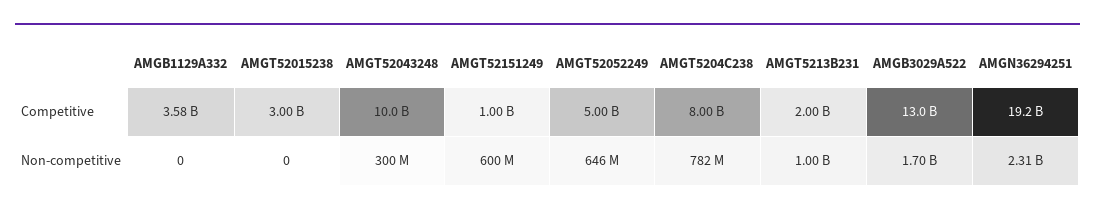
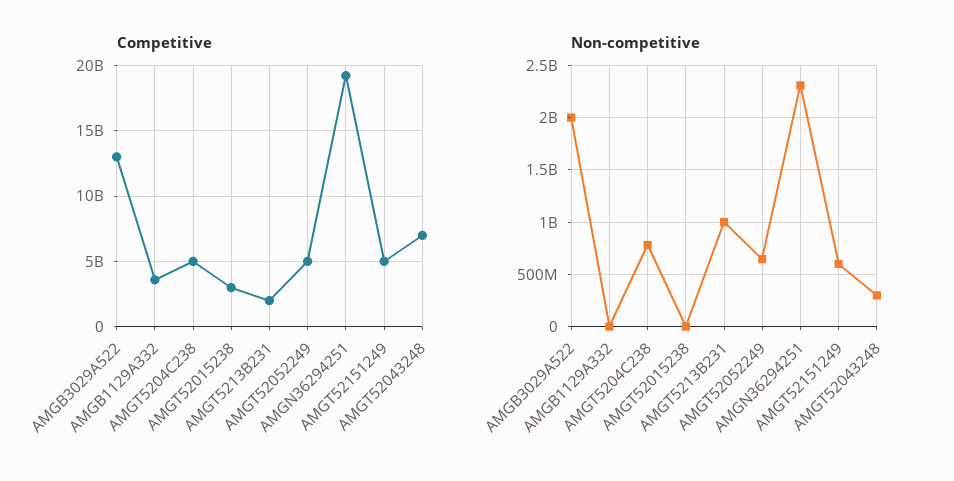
  {
    "Competitive": {
      "AMGB1129A332": 3580000000,
      "AMGT52015238": 3000000000,
-     "AMGT52043248": 10000000000,
+     "AMGT52043248": 7000000000,
-     "AMGT52151249": 1000000000,
+     "AMGT52151249": 5000000000,
      "AMGT52052249": 5000000000,
-     "AMGT5204C238": 8000000000,
+     "AMGT5204C238": 5000000000,
      "AMGT5213B231": 2000000000,
      "AMGB3029A522": 13000000000,
      "AMGN36294251": 19200000000
    },
    "Non-competitive": {
      "AMGB1129A332": 0,
      "AMGT52015238": 0,
      "AMGT52043248": 300000000,
      "AMGT52151249": 600000000,
      "AMGT52052249": 646000000,
      "AMGT5204C238": 782000000,
      "AMGT5213B231": 1000000000,
-     "AMGB3029A522": 1700000000,
+     "AMGB3029A522": 2000000000,
      "AMGN36294251": 2310000000
    }
  }

